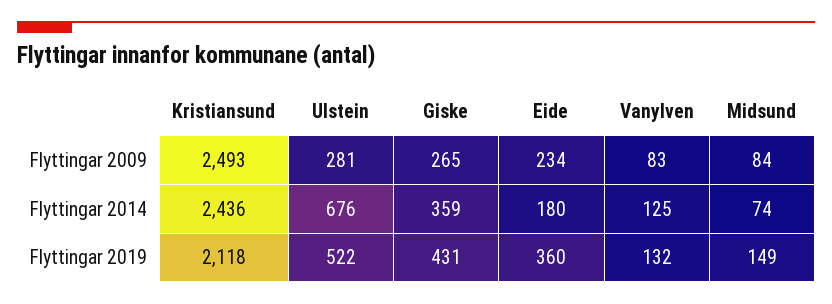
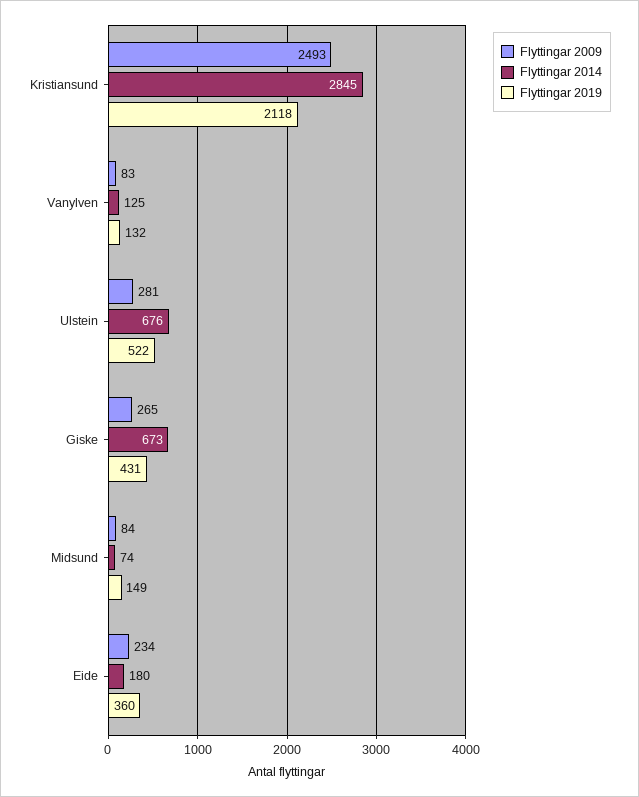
  {
    "Flyttingar 2009": {
      "Kristiansund": 2493,
      "Ulstein": 281,
      "Giske": 265,
      "Eide": 234,
      "Vanylven": 83,
      "Midsund": 84
    },
    "Flyttingar 2014": {
-     "Kristiansund": 2436,
+     "Kristiansund": 2845,
      "Ulstein": 676,
-     "Giske": 359,
+     "Giske": 673,
      "Eide": 180,
      "Vanylven": 125,
      "Midsund": 74
    },
    "Flyttingar 2019": {
      "Kristiansund": 2118,
      "Ulstein": 522,
      "Giske": 431,
      "Eide": 360,
      "Vanylven": 132,
      "Midsund": 149
    }
  }

